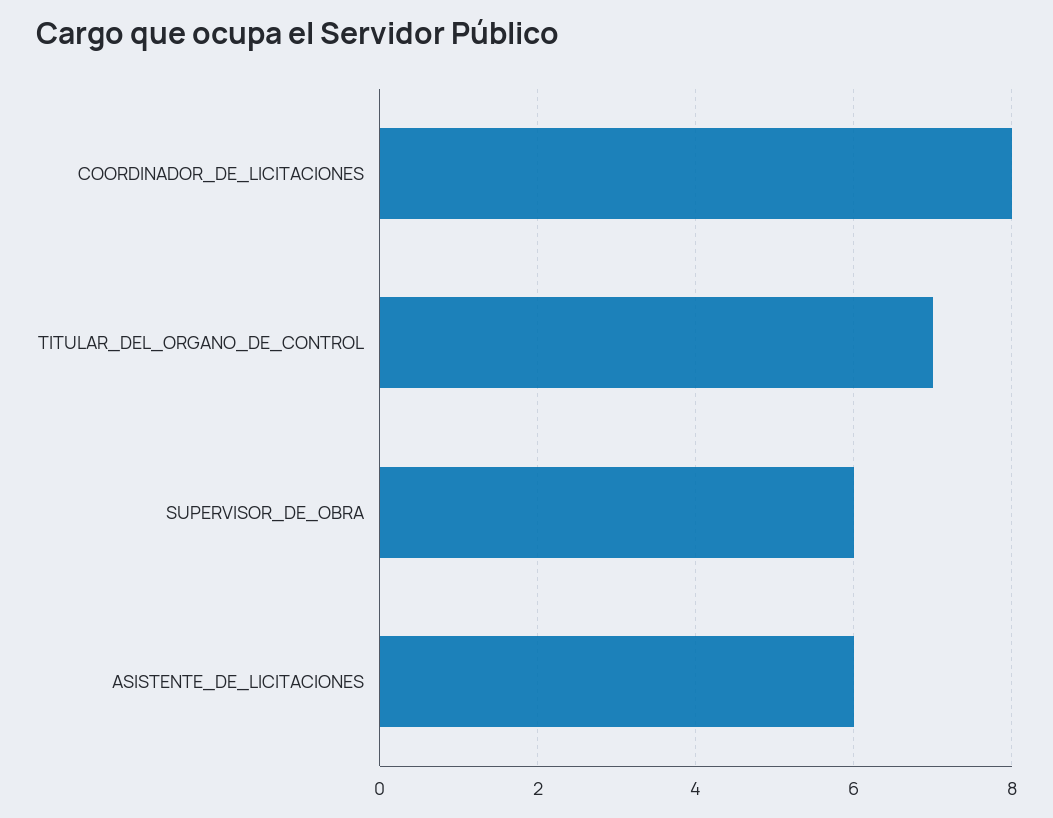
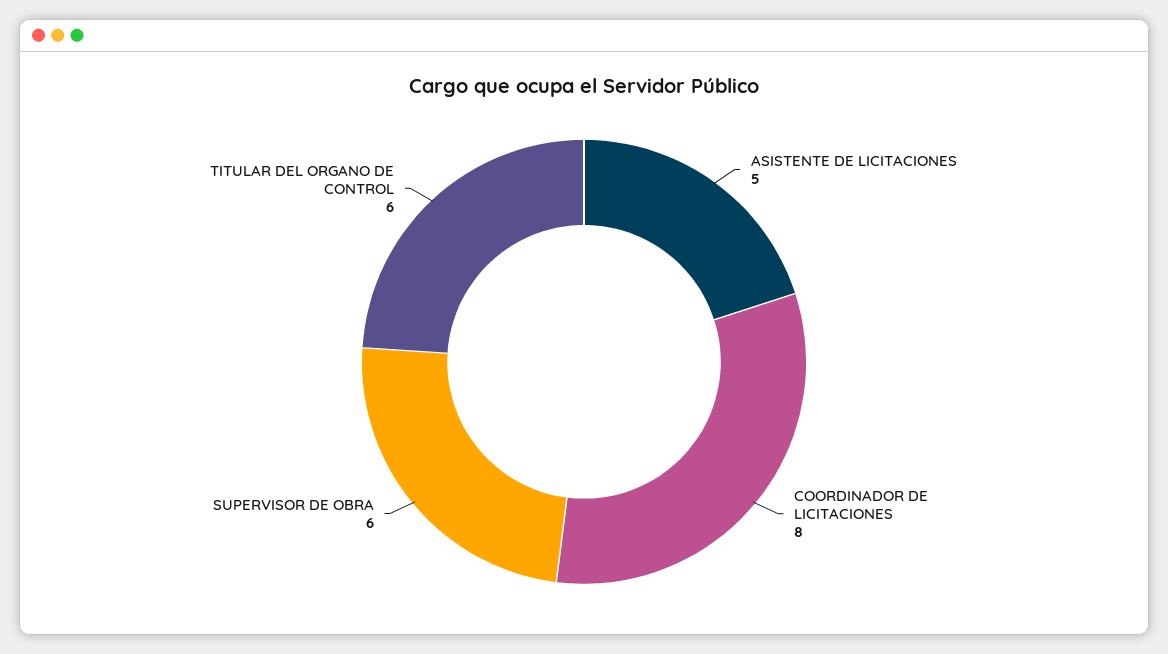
  {
    "COORDINADOR_DE_LICITACIONES": 8,
-   "TITULAR_DEL_ORGANO_DE_CONTROL": 7,
+   "TITULAR_DEL_ORGANO_DE_CONTROL": 6,
    "SUPERVISOR_DE_OBRA": 6,
-   "ASISTENTE_DE_LICITACIONES": 6
+   "ASISTENTE_DE_LICITACIONES": 5
  }

